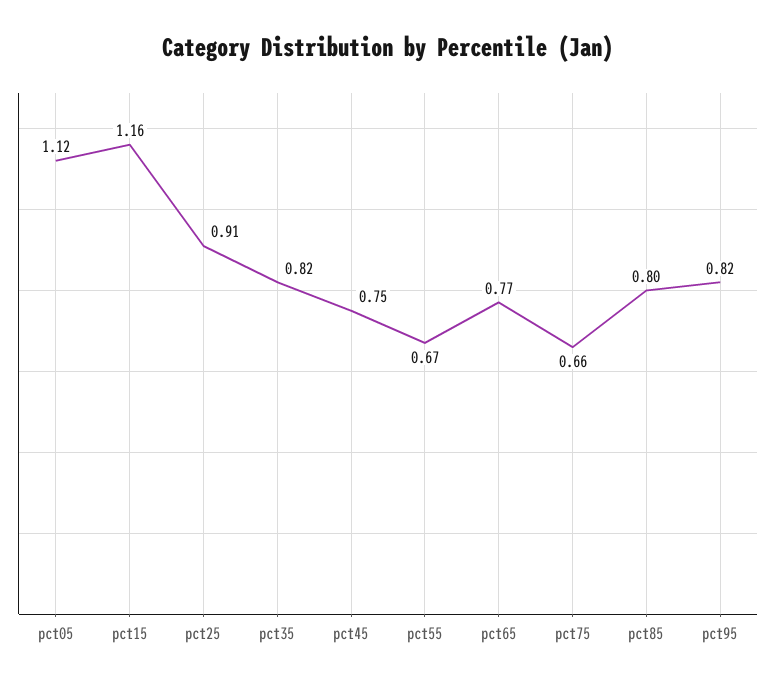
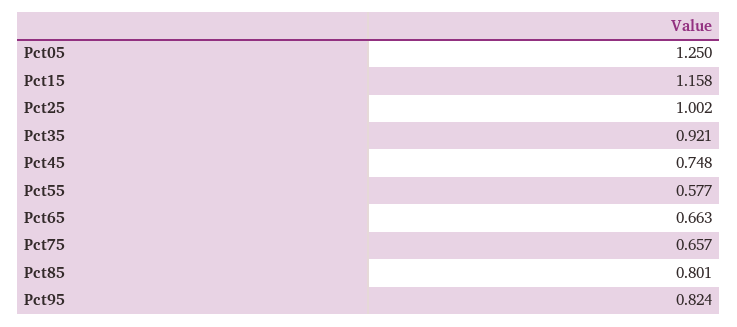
  {
-   "pct05": 1.12,
+   "pct05": 1.25,
    "pct15": 1.158,
-   "pct25": 0.91,
+   "pct25": 1.002,
-   "pct35": 0.82,
+   "pct35": 0.921,
    "pct45": 0.748,
-   "pct55": 0.67,
+   "pct55": 0.577,
-   "pct65": 0.77,
+   "pct65": 0.663,
    "pct75": 0.657,
    "pct85": 0.801,
    "pct95": 0.824
  }

